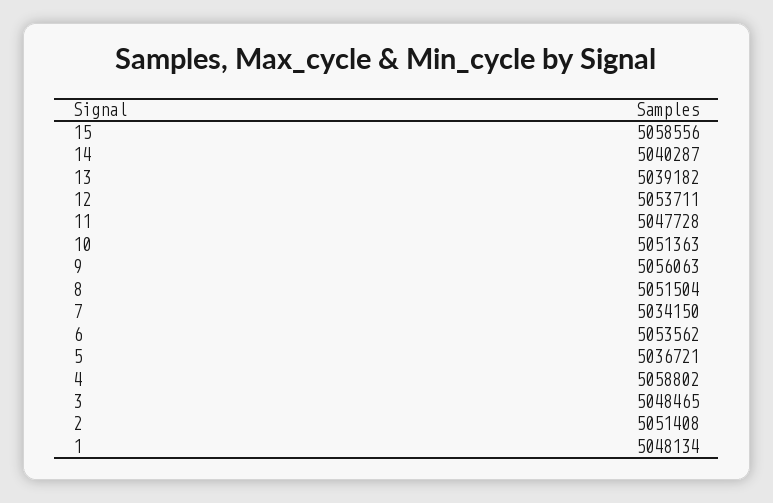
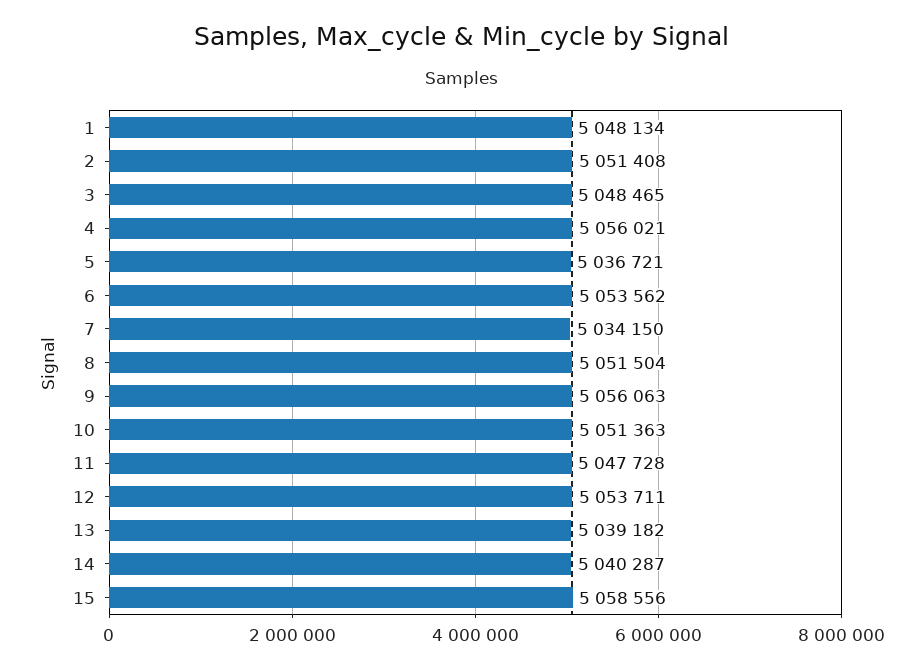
  {
    "15": 5058556,
    "14": 5040287,
    "13": 5039182,
    "12": 5053711,
    "11": 5047728,
    "10": 5051363,
    "9": 5056063,
    "8": 5051504,
    "7": 5034150,
    "6": 5053562,
    "5": 5036721,
-   "4": 5058802,
+   "4": 5056021,
    "3": 5048465,
    "2": 5051408,
    "1": 5048134
  }

